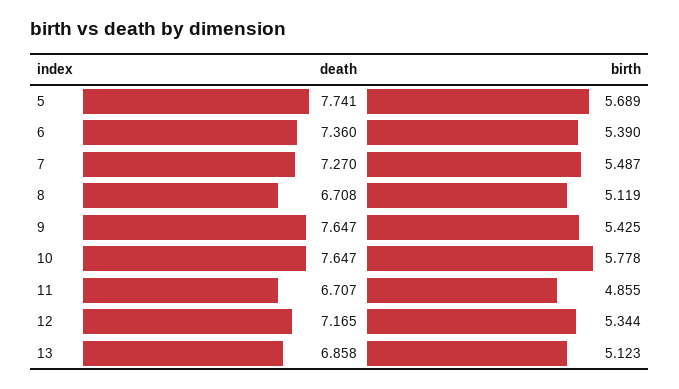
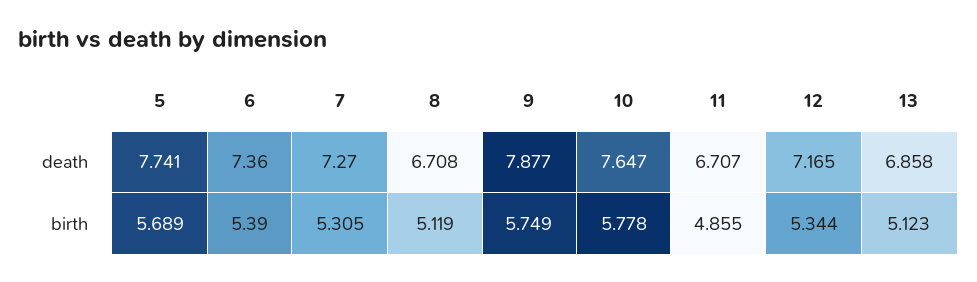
  {
    "death": {
      "5": 7.741,
      "6": 7.36,
      "7": 7.27,
      "8": 6.708,
-     "9": 7.647,
+     "9": 7.877,
      "10": 7.647,
      "11": 6.707,
      "12": 7.165,
      "13": 6.858
    },
    "birth": {
      "5": 5.689,
      "6": 5.39,
-     "7": 5.487,
+     "7": 5.305,
      "8": 5.119,
-     "9": 5.425,
+     "9": 5.749,
      "10": 5.778,
      "11": 4.855,
      "12": 5.344,
      "13": 5.123
    }
  }

